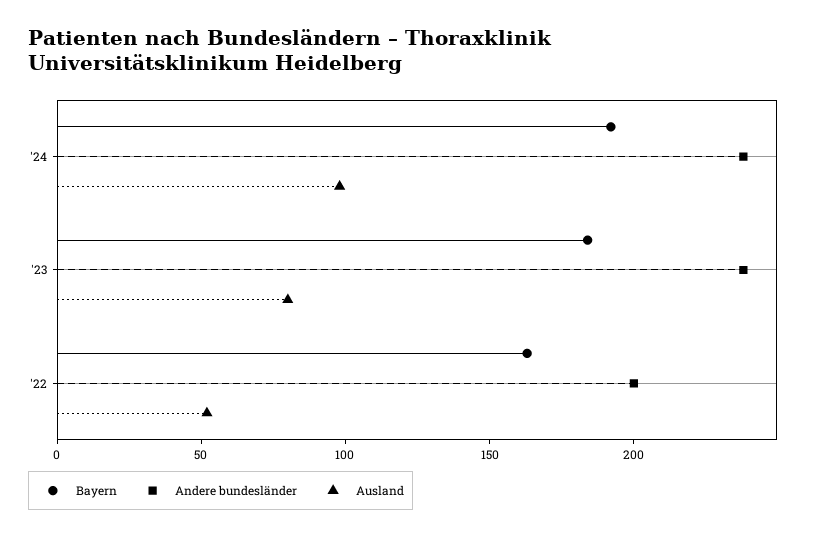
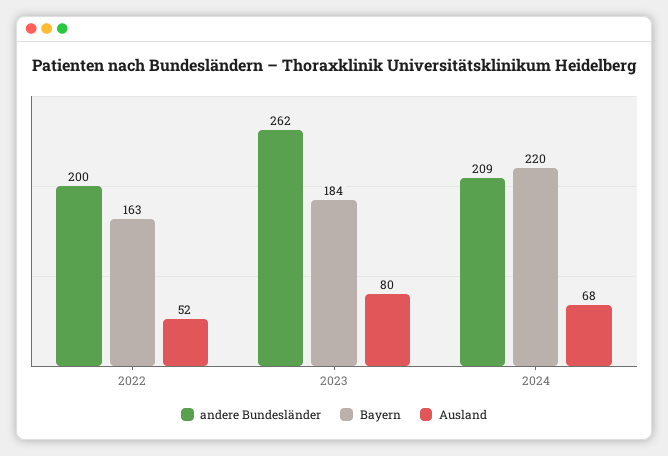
  {
    "Bayern": {
-     "'24": 190,
+     "'24": 220,
      "'23": 184,
      "'22": 163
    },
    "Andere bundesländer": {
-     "'24": 240,
+     "'24": 209,
-     "'23": 240,
+     "'23": 262,
      "'22": 200
    },
    "Ausland": {
-     "'24": 100,
+     "'24": 68,
      "'23": 80,
      "'22": 52
    }
  }

